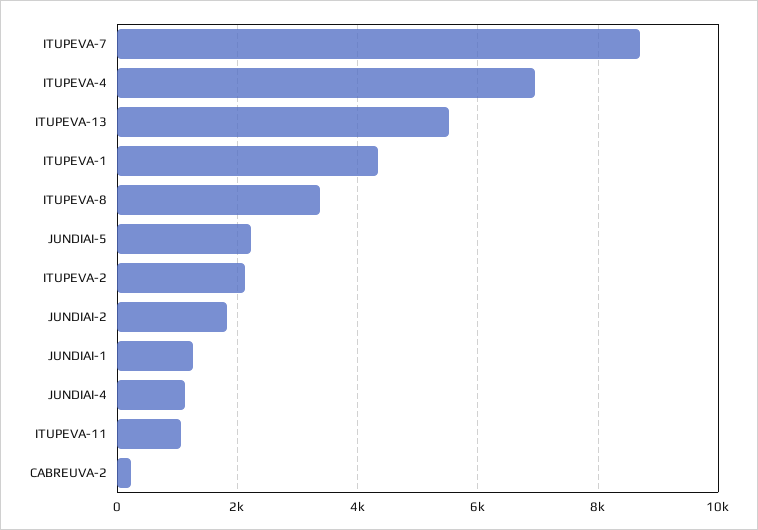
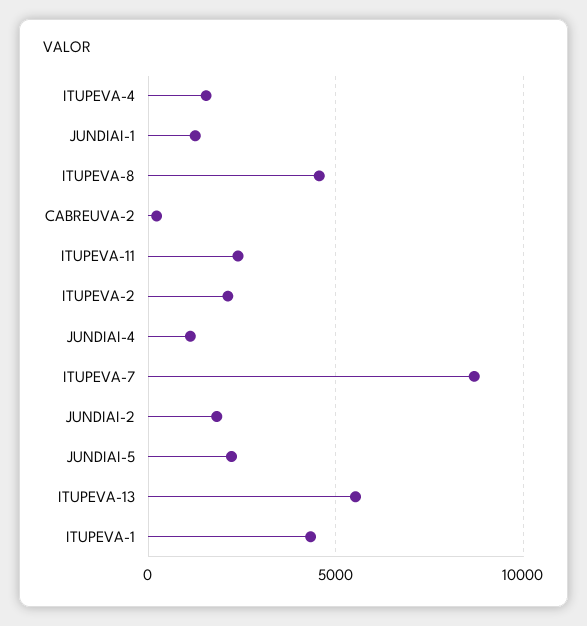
  {
    "ITUPEVA-7": 8600,
-   "ITUPEVA-4": 7000,
+   "ITUPEVA-4": 1500,
    "ITUPEVA-13": 5600,
    "ITUPEVA-1": 4400,
-   "ITUPEVA-8": 3400,
+   "ITUPEVA-8": 4500,
    "JUNDIAI-5": 2200,
    "ITUPEVA-2": 2200,
    "JUNDIAI-2": 1800,
    "JUNDIAI-1": 1200,
    "JUNDIAI-4": 1200,
-   "ITUPEVA-11": 1000,
+   "ITUPEVA-11": 2500,
    "CABREUVA-2": 200
  }

